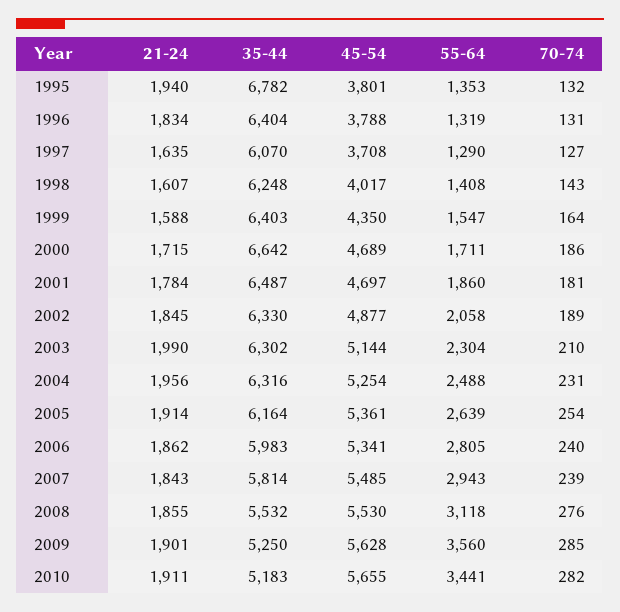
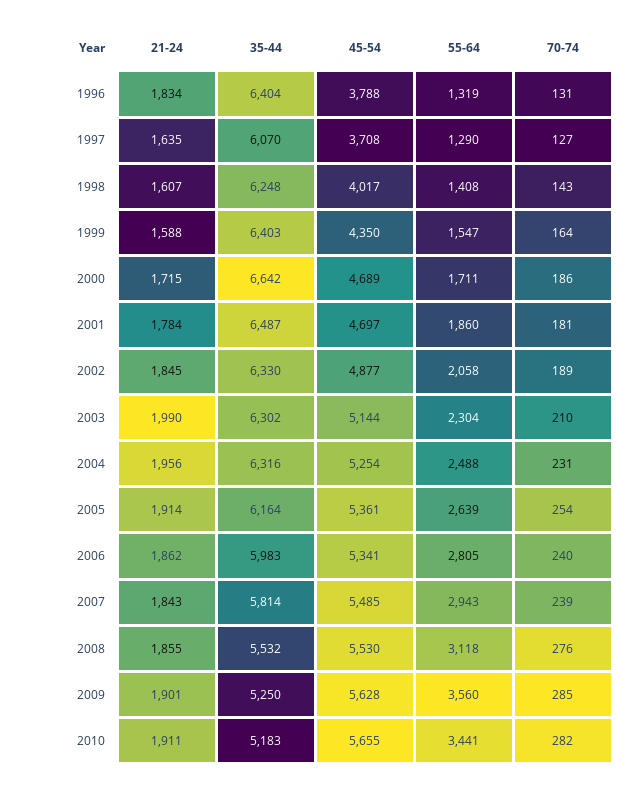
  {
    "21-24": {
-     "1995": 1940,
      "1996": 1834,
      "1997": 1635,
      "1998": 1607,
      "1999": 1588,
      "2000": 1715,
      "2001": 1784,
      "2002": 1845,
      "2003": 1990,
      "2004": 1956,
      "2005": 1914,
      "2006": 1862,
      "2007": 1843,
      "2008": 1855,
      "2009": 1901,
      "2010": 1911
    },
    "35-44": {
-     "1995": 6782,
      "1996": 6404,
      "1997": 6070,
      "1998": 6248,
      "1999": 6403,
      "2000": 6642,
      "2001": 6487,
      "2002": 6330,
      "2003": 6302,
      "2004": 6316,
      "2005": 6164,
      "2006": 5983,
      "2007": 5814,
      "2008": 5532,
      "2009": 5250,
      "2010": 5183
    },
    "45-54": {
-     "1995": 3801,
      "1996": 3788,
      "1997": 3708,
      "1998": 4017,
      "1999": 4350,
      "2000": 4689,
      "2001": 4697,
      "2002": 4877,
      "2003": 5144,
      "2004": 5254,
      "2005": 5361,
      "2006": 5341,
      "2007": 5485,
      "2008": 5530,
      "2009": 5628,
      "2010": 5655
    },
    "55-64": {
-     "1995": 1353,
      "1996": 1319,
      "1997": 1290,
      "1998": 1408,
      "1999": 1547,
      "2000": 1711,
      "2001": 1860,
      "2002": 2058,
      "2003": 2304,
      "2004": 2488,
      "2005": 2639,
      "2006": 2805,
      "2007": 2943,
      "2008": 3118,
      "2009": 3560,
      "2010": 3441
    },
    "70-74": {
-     "1995": 132,
      "1996": 131,
      "1997": 127,
      "1998": 143,
      "1999": 164,
      "2000": 186,
      "2001": 181,
      "2002": 189,
      "2003": 210,
      "2004": 231,
      "2005": 254,
      "2006": 240,
      "2007": 239,
      "2008": 276,
      "2009": 285,
      "2010": 282
    }
  }

